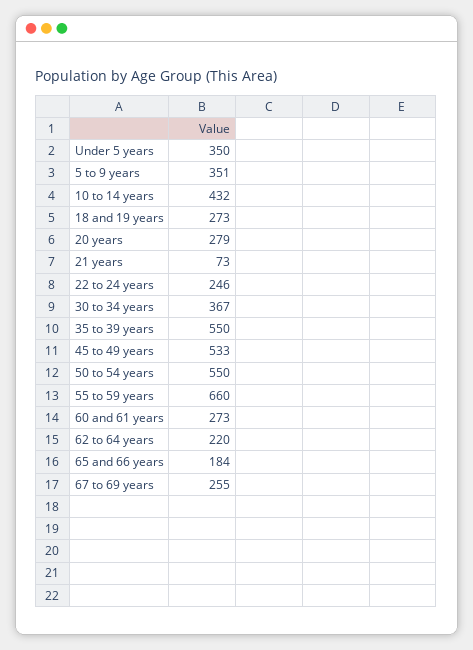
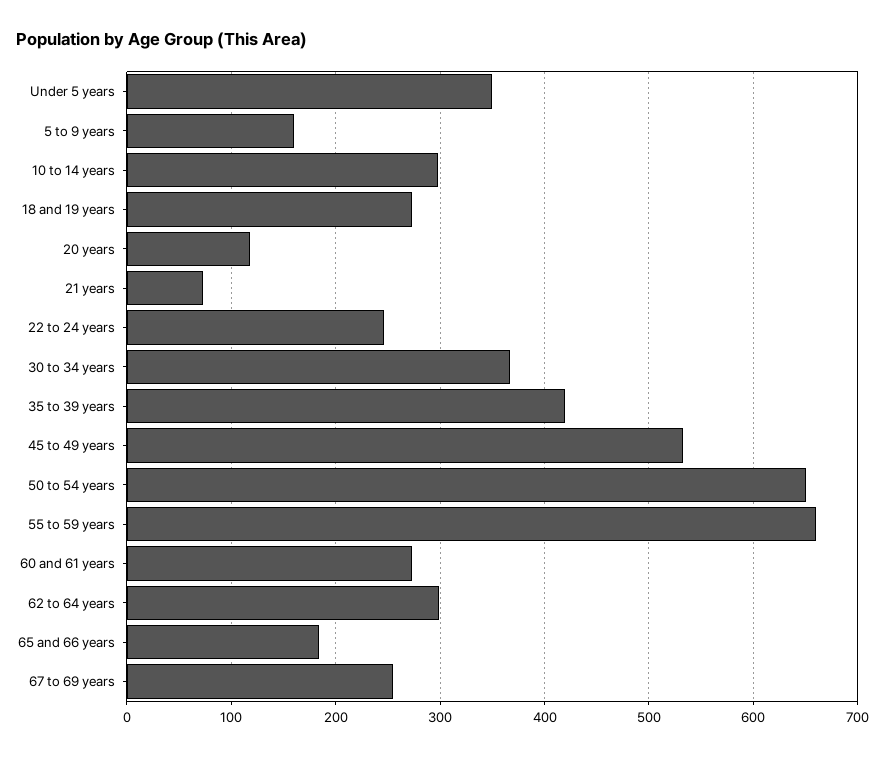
  {
    "Under 5 years": 350,
-   "5 to 9 years": 351,
+   "5 to 9 years": 160,
-   "10 to 14 years": 432,
+   "10 to 14 years": 300,
    "18 and 19 years": 273,
-   "20 years": 279,
+   "20 years": 120,
    "21 years": 73,
    "22 to 24 years": 246,
    "30 to 34 years": 367,
-   "35 to 39 years": 550,
+   "35 to 39 years": 420,
    "45 to 49 years": 533,
-   "50 to 54 years": 550,
+   "50 to 54 years": 650,
    "55 to 59 years": 660,
    "60 and 61 years": 273,
-   "62 to 64 years": 220,
+   "62 to 64 years": 300,
    "65 and 66 years": 184,
    "67 to 69 years": 255
  }

